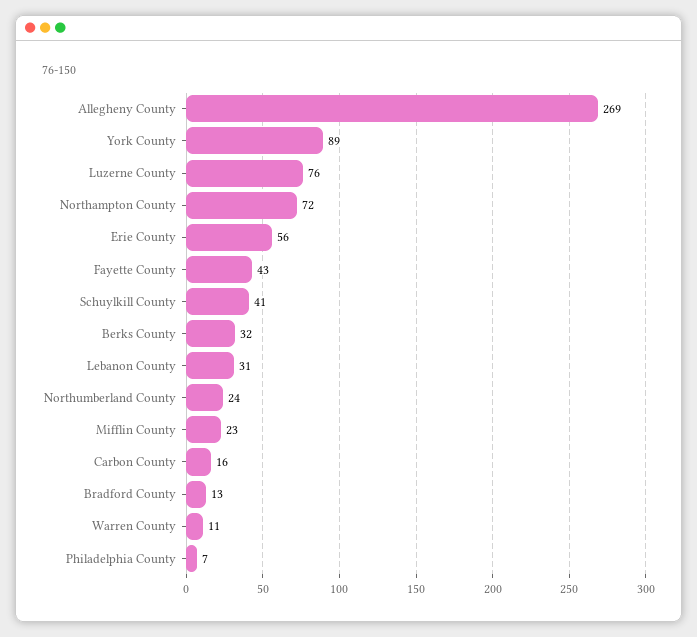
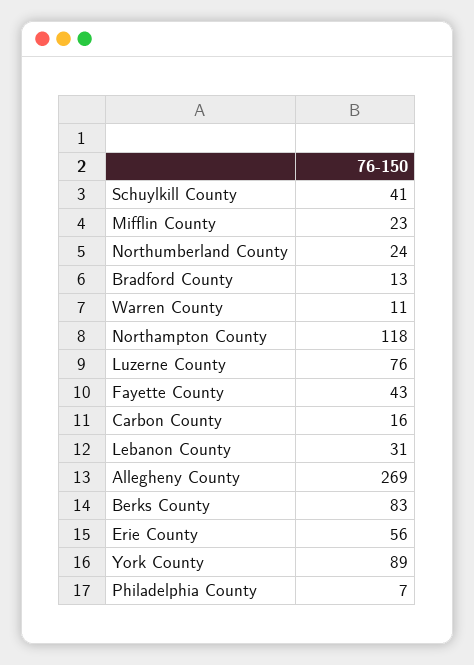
  {
    "Allegheny County": 269,
    "York County": 89,
    "Luzerne County": 76,
-   "Northampton County": 72,
+   "Northampton County": 118,
    "Erie County": 56,
    "Fayette County": 43,
    "Schuylkill County": 41,
-   "Berks County": 32,
+   "Berks County": 83,
    "Lebanon County": 31,
    "Northumberland County": 24,
    "Mifflin County": 23,
    "Carbon County": 16,
    "Bradford County": 13,
    "Warren County": 11,
    "Philadelphia County": 7
  }

